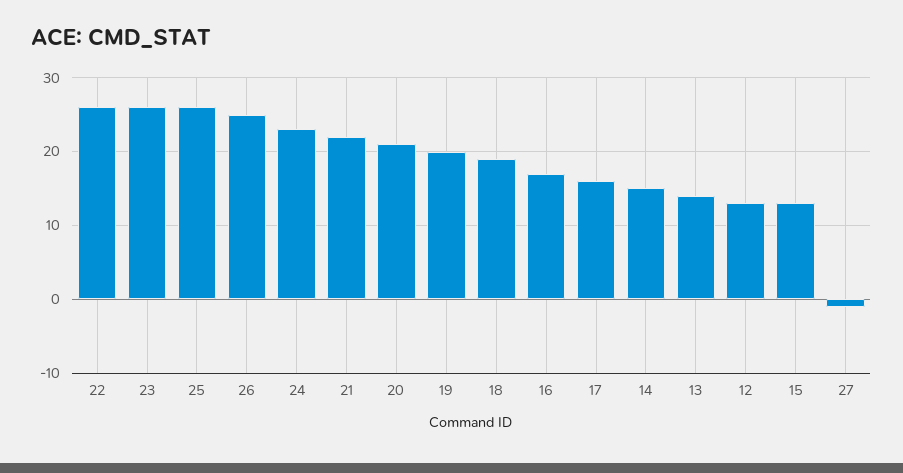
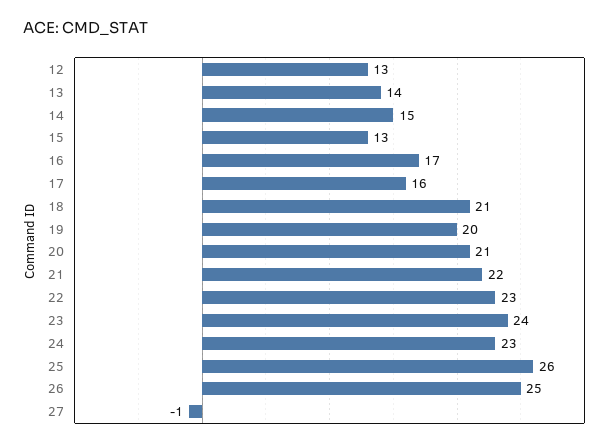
  {
-   "22": 26,
+   "22": 23,
-   "23": 26,
+   "23": 24,
    "25": 26,
    "26": 25,
    "24": 23,
    "21": 22,
    "20": 21,
    "19": 20,
-   "18": 19,
+   "18": 21,
    "16": 17,
    "17": 16,
    "14": 15,
    "13": 14,
    "12": 13,
    "15": 13,
    "27": -1
  }

